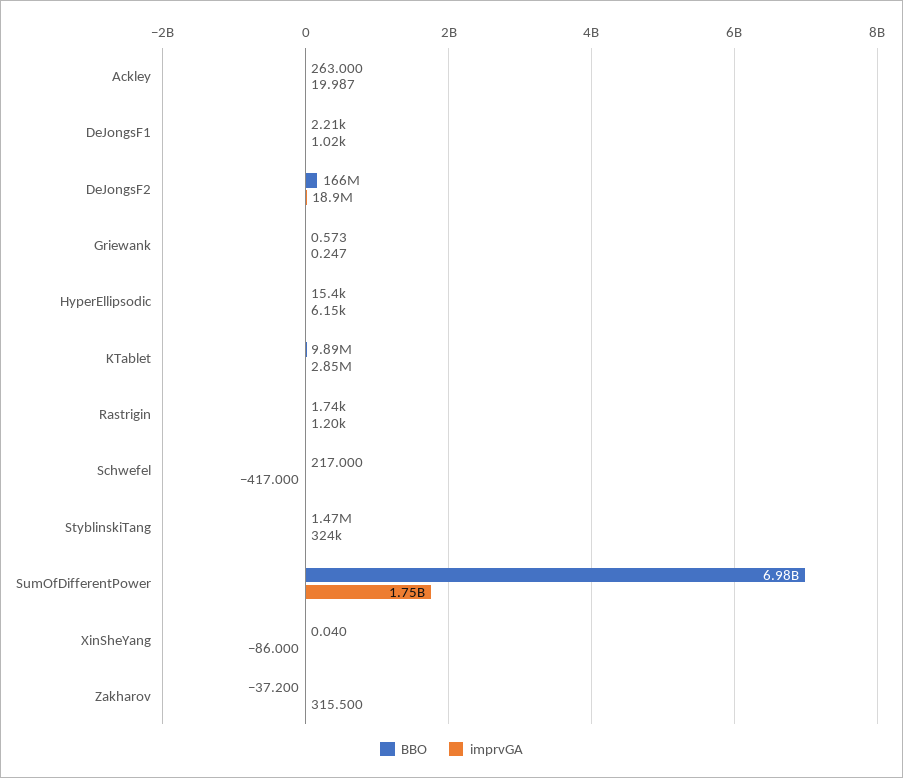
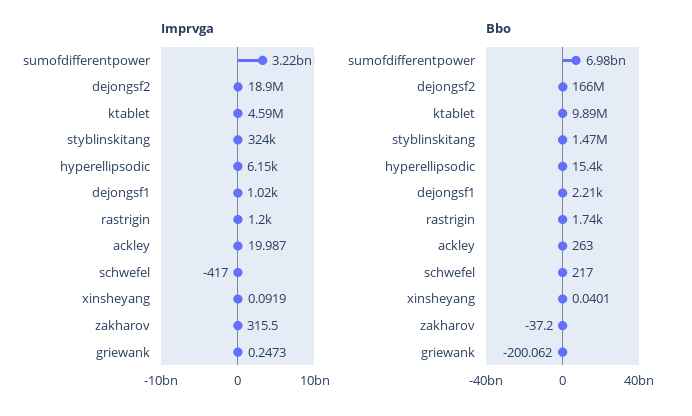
  {
    "BBO": {
      "Ackley": 263,
      "DeJongsF1": 2210,
      "DeJongsF2": 166000000,
-     "Griewank": 0.573,
+     "Griewank": -200.062,
      "HyperEllipsodic": 15400,
      "KTablet": 9890000,
      "Rastrigin": 1740,
      "Schwefel": 217,
      "StyblinskiTang": 1470000,
      "SumOfDifferentPower": 6980000000,
      "XinSheYang": 0.0401,
      "Zakharov": -37.2
    },
    "imprvGA": {
      "Ackley": 19.987,
      "DeJongsF1": 1020,
      "DeJongsF2": 18900000,
      "Griewank": 0.2473,
      "HyperEllipsodic": 6150,
-     "KTablet": 2850000,
+     "KTablet": 4590000,
      "Rastrigin": 1200,
      "Schwefel": -417,
      "StyblinskiTang": 324000,
-     "SumOfDifferentPower": 1750000000,
+     "SumOfDifferentPower": 3220000000,
-     "XinSheYang": -86,
+     "XinSheYang": 0.0919,
      "Zakharov": 315.5
    }
  }

